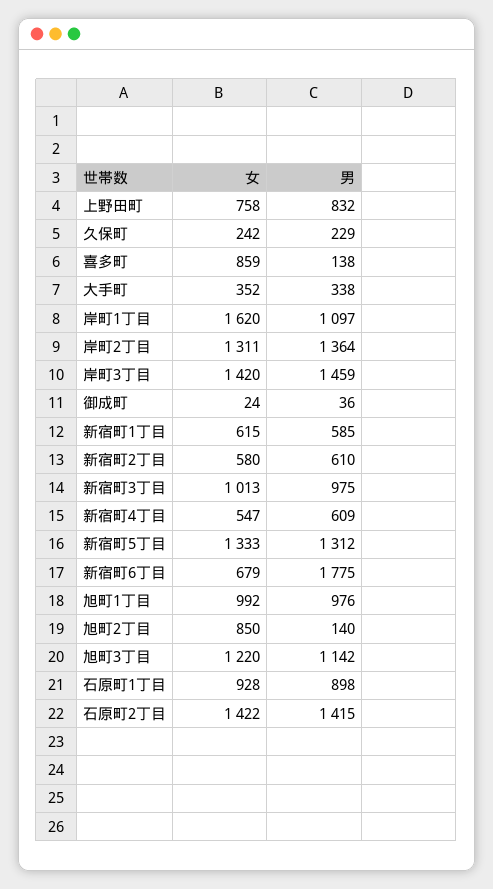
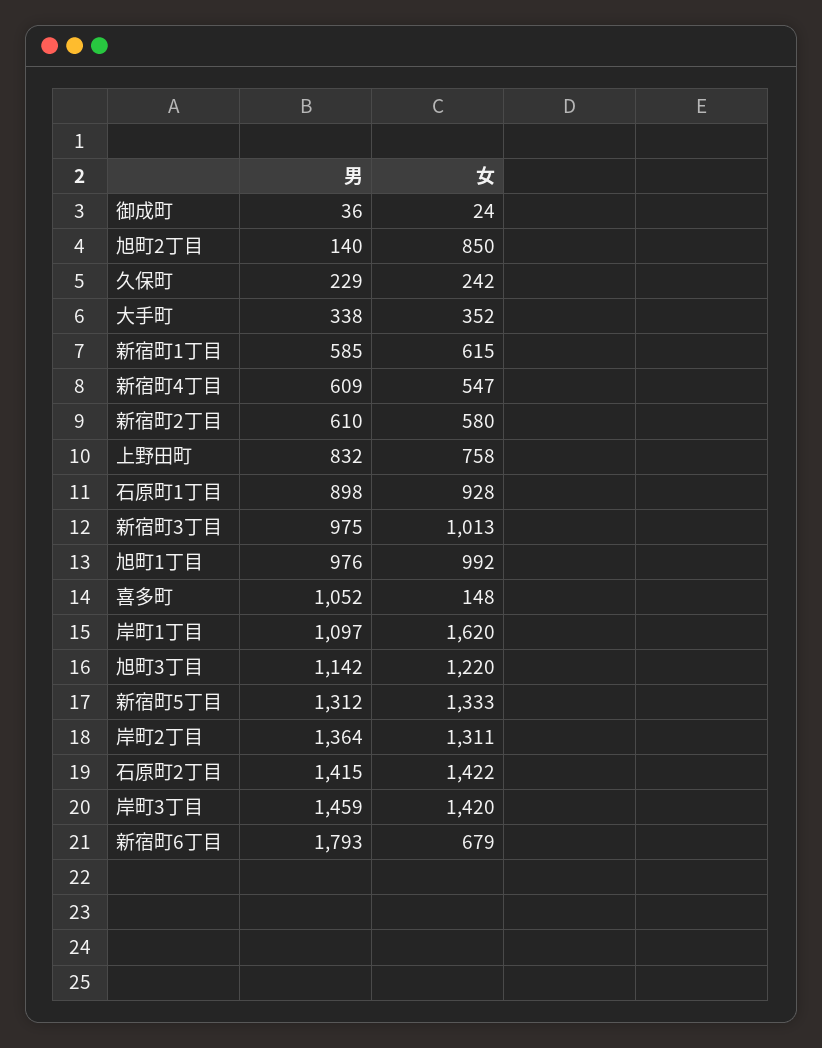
  {
    "女": {
      "上野田町": 758,
      "久保町": 242,
-     "喜多町": 859,
+     "喜多町": 148,
      "大手町": 352,
      "岸町1丁目": 1620,
      "岸町2丁目": 1311,
      "岸町3丁目": 1420,
      "御成町": 24,
      "新宿町1丁目": 615,
      "新宿町2丁目": 580,
      "新宿町3丁目": 1013,
      "新宿町4丁目": 547,
      "新宿町5丁目": 1333,
      "新宿町6丁目": 679,
      "旭町1丁目": 992,
      "旭町2丁目": 850,
      "旭町3丁目": 1220,
      "石原町1丁目": 928,
      "石原町2丁目": 1422
    },
    "男": {
      "上野田町": 832,
      "久保町": 229,
-     "喜多町": 138,
+     "喜多町": 1052,
      "大手町": 338,
      "岸町1丁目": 1097,
      "岸町2丁目": 1364,
      "岸町3丁目": 1459,
      "御成町": 36,
      "新宿町1丁目": 585,
      "新宿町2丁目": 610,
      "新宿町3丁目": 975,
      "新宿町4丁目": 609,
      "新宿町5丁目": 1312,
-     "新宿町6丁目": 1775,
+     "新宿町6丁目": 1793,
      "旭町1丁目": 976,
      "旭町2丁目": 140,
      "旭町3丁目": 1142,
      "石原町1丁目": 898,
      "石原町2丁目": 1415
    }
  }

